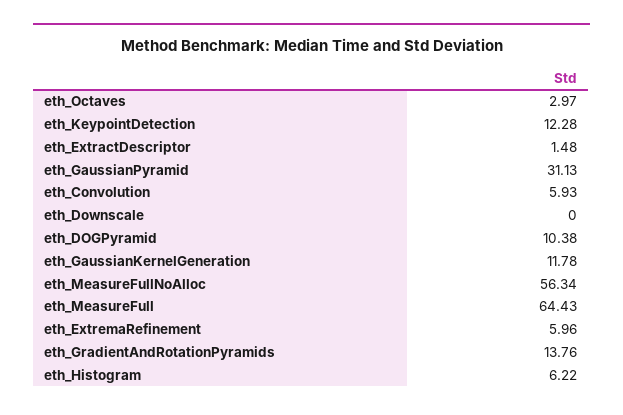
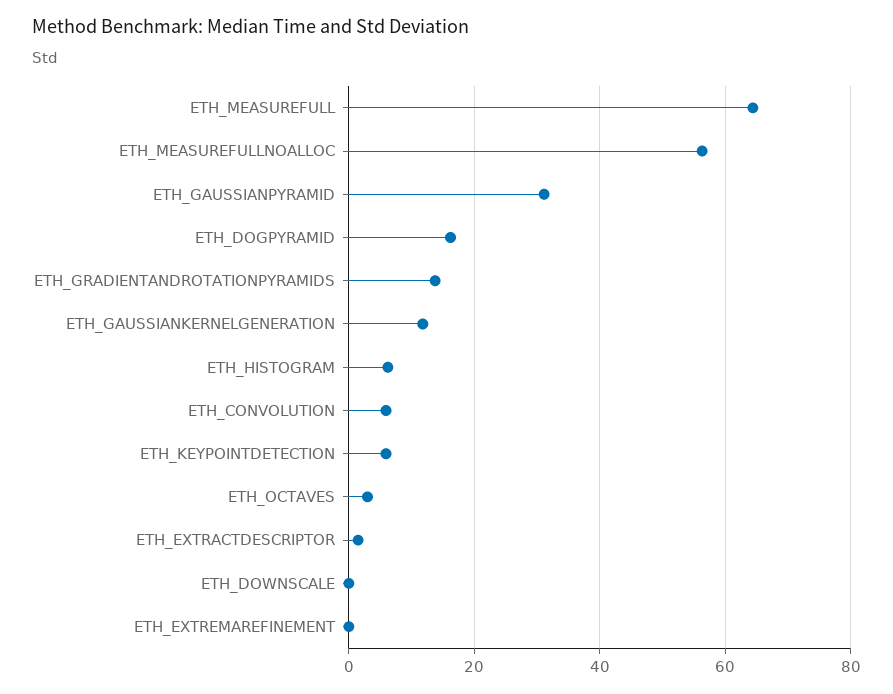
  {
    "eth_Octaves": 2.97,
-   "eth_KeypointDetection": 12.28,
+   "eth_KeypointDetection": 6,
    "eth_ExtractDescriptor": 1.48,
    "eth_GaussianPyramid": 31.13,
    "eth_Convolution": 5.93,
    "eth_Downscale": 0,
-   "eth_DOGPyramid": 10.38,
+   "eth_DOGPyramid": 16,
    "eth_GaussianKernelGeneration": 11.78,
    "eth_MeasureFullNoAlloc": 56.34,
    "eth_MeasureFull": 64.43,
-   "eth_ExtremaRefinement": 5.96,
+   "eth_ExtremaRefinement": 0,
    "eth_GradientAndRotationPyramids": 13.76,
    "eth_Histogram": 6.22
  }

